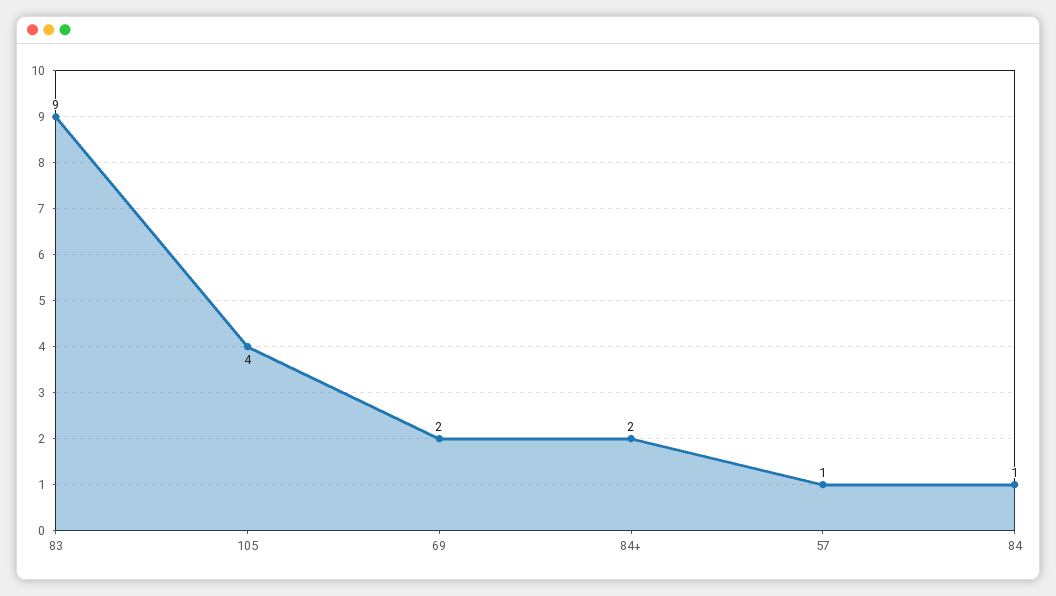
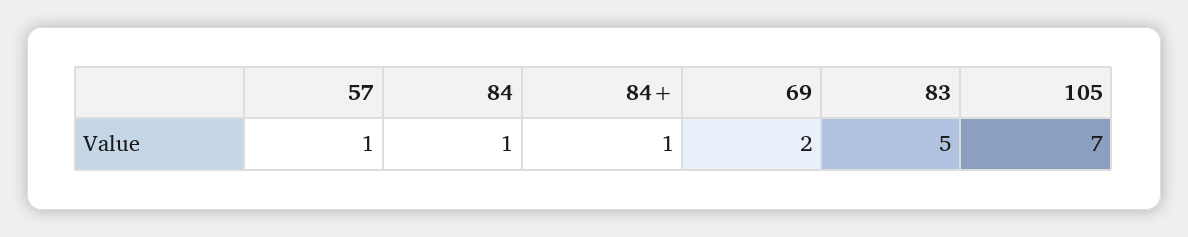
  {
-   "83": 9,
+   "83": 5,
-   "105": 4,
+   "105": 7,
    "69": 2,
-   "84+": 2,
+   "84+": 1,
    "57": 1,
    "84": 1
  }

